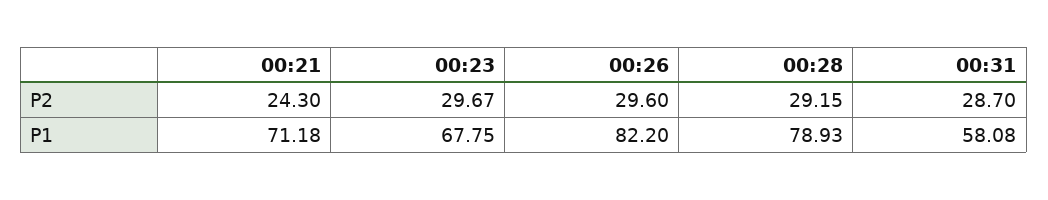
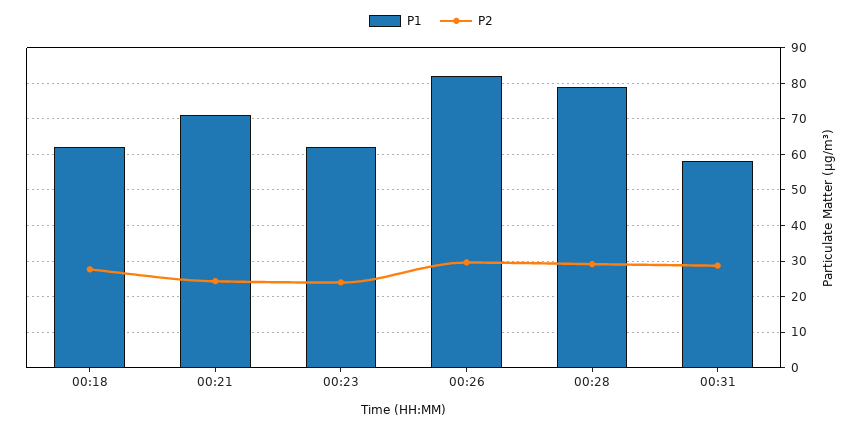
  {
    "P2": {
      "00:21": 24.3,
-     "00:23": 29.67,
+     "00:23": 24,
      "00:26": 29.6,
      "00:28": 29.15,
-     "00:31": 28.7
+     "00:31": 28.7,
+     "00:18": 28
    },
    "P1": {
      "00:21": 71.18,
-     "00:23": 67.75,
+     "00:23": 62,
      "00:26": 82.2,
      "00:28": 78.93,
-     "00:31": 58.08
+     "00:31": 58.08,
+     "00:18": 62
    }
  }

